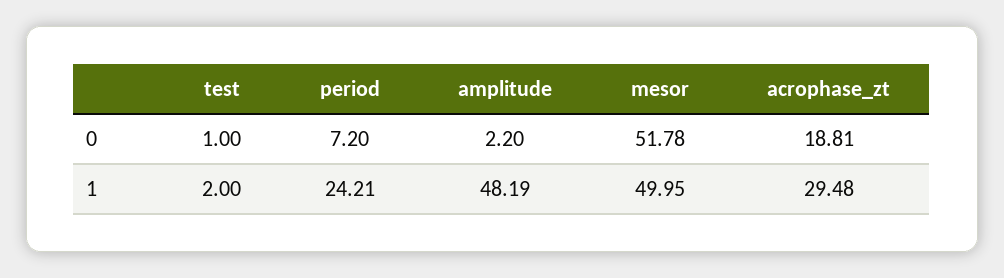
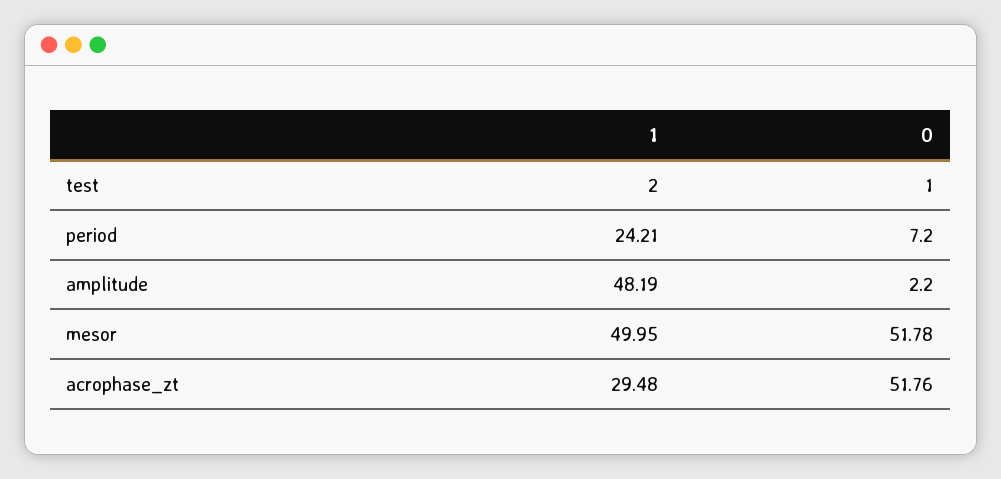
  {
    "test": {
      "0": 1,
      "1": 2
    },
    "period": {
      "0": 7.2,
      "1": 24.21
    },
    "amplitude": {
      "0": 2.2,
      "1": 48.19
    },
    "mesor": {
      "0": 51.78,
      "1": 49.95
    },
    "acrophase_zt": {
-     "0": 18.81,
+     "0": 51.76,
      "1": 29.48
    }
  }

